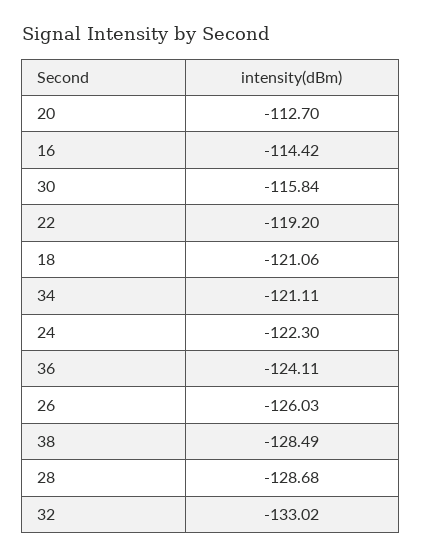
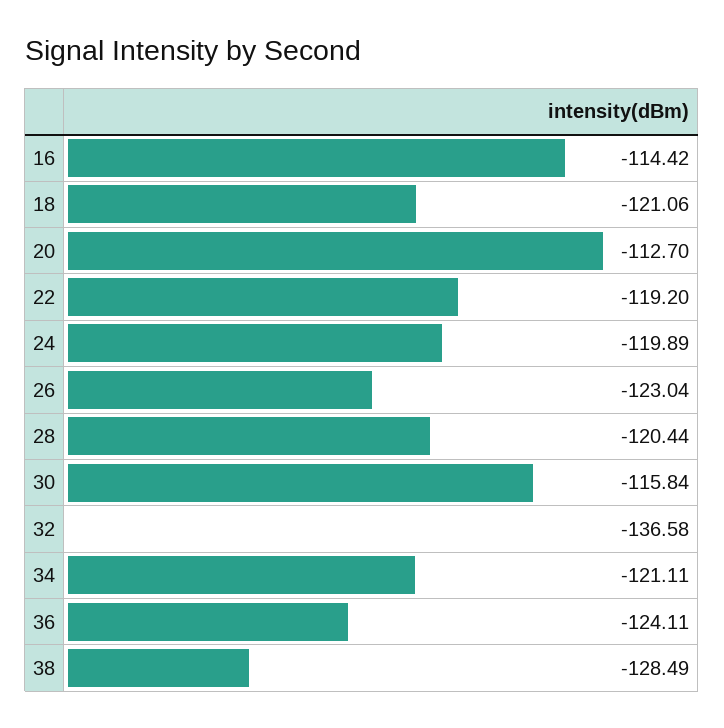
  {
    "20": -112.7,
    "16": -114.42,
    "30": -115.84,
    "22": -119.2,
    "18": -121.06,
    "34": -121.11,
-   "24": -122.3,
+   "24": -119.89,
    "36": -124.11,
-   "26": -126.03,
+   "26": -123.04,
    "38": -128.49,
-   "28": -128.68,
+   "28": -120.44,
-   "32": -133.02
+   "32": -136.58
  }

